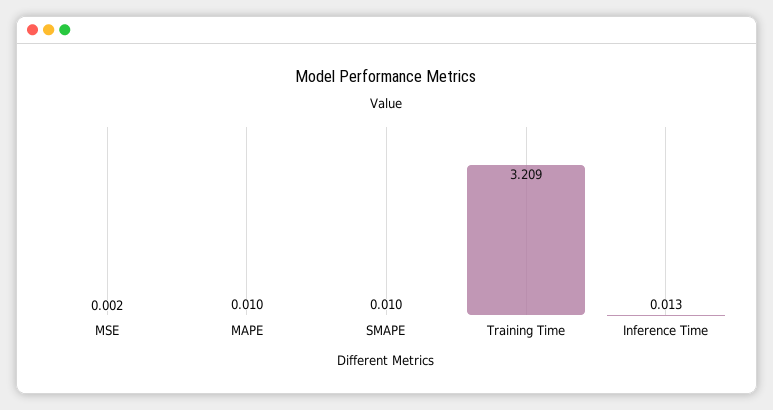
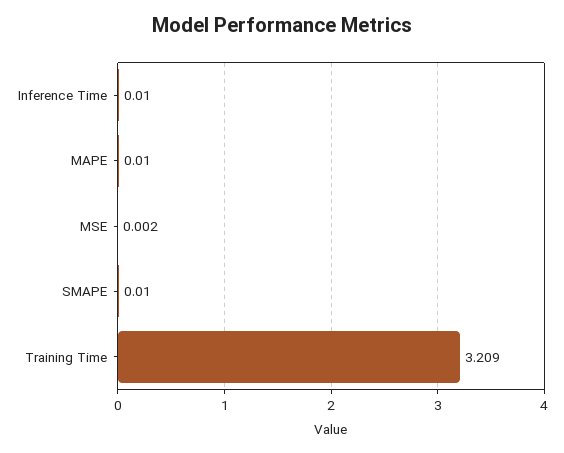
  {
    "MSE": 0.002,
    "MAPE": 0.01,
    "SMAPE": 0.01,
    "Training Time": 3.209,
-   "Inference Time": 0.013
+   "Inference Time": 0.01
  }

